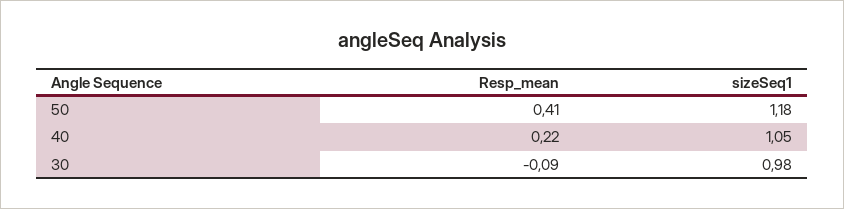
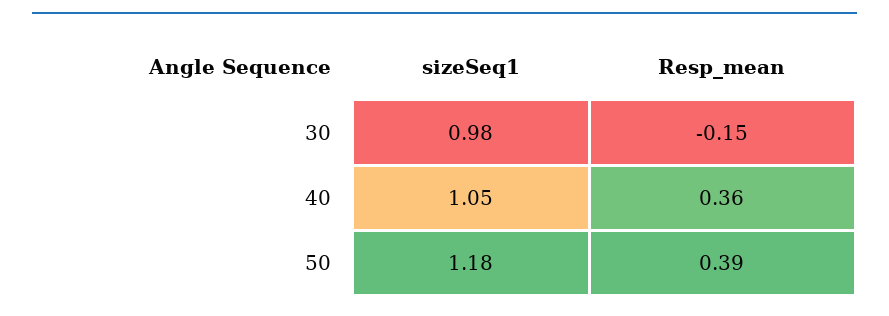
  {
    "Resp_mean": {
-     "50": 0.41,
+     "50": 0.39,
-     "40": 0.22,
+     "40": 0.36,
-     "30": -0.09
+     "30": -0.15
    },
    "sizeSeq1": {
      "50": 1.18,
      "40": 1.05,
      "30": 0.98
    }
  }

